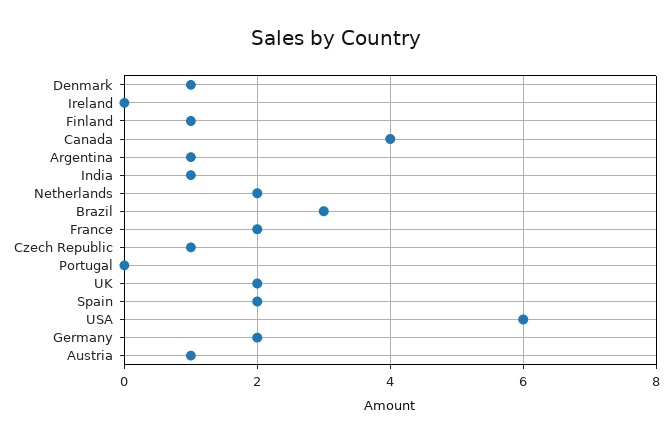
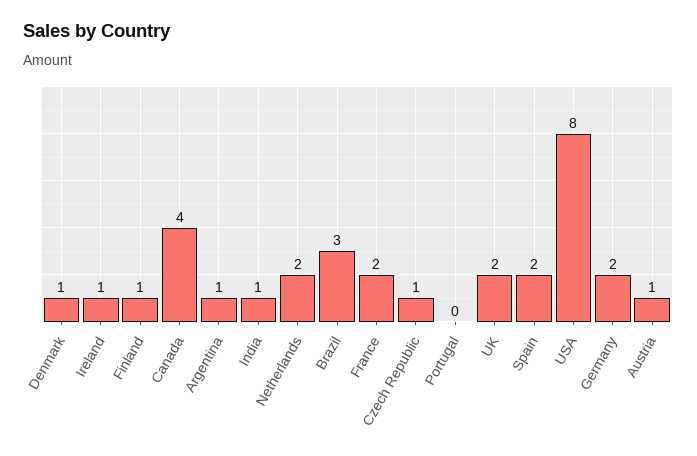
  {
    "Denmark": 1,
-   "Ireland": 0,
+   "Ireland": 1,
    "Finland": 1,
    "Canada": 4,
    "Argentina": 1,
    "India": 1,
    "Netherlands": 2,
    "Brazil": 3,
    "France": 2,
    "Czech Republic": 1,
    "Portugal": 0,
    "UK": 2,
    "Spain": 2,
-   "USA": 6,
+   "USA": 8,
    "Germany": 2,
    "Austria": 1
  }

